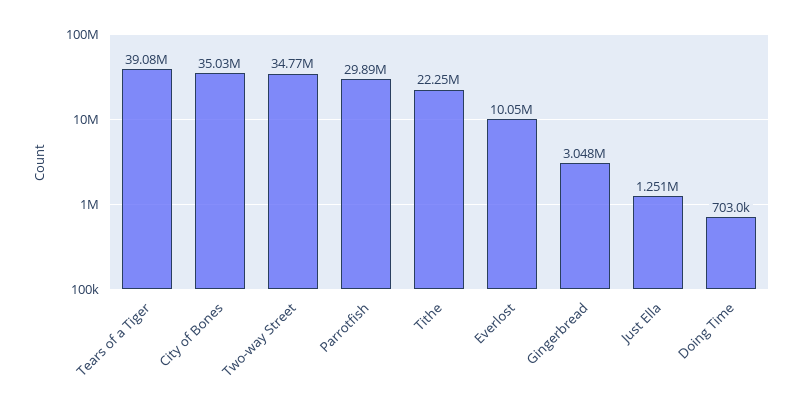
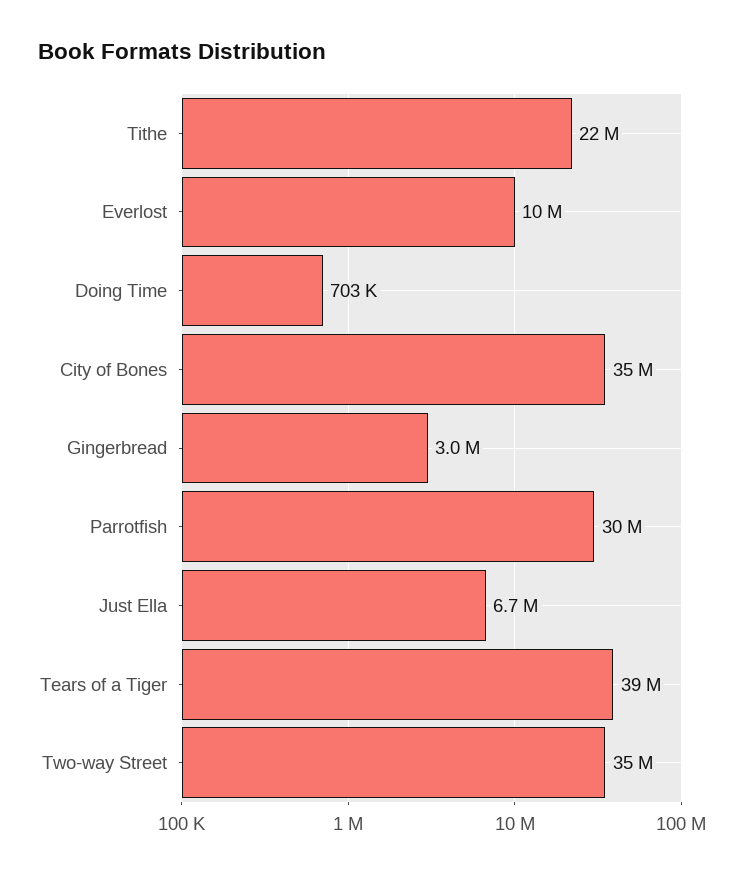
  {
    "Tears of a Tiger": 39080000,
    "City of Bones": 35030000,
    "Two-way Street": 34770000,
    "Parrotfish": 29890000,
    "Tithe": 22250000,
    "Everlost": 10050000,
    "Gingerbread": 3048000,
-   "Just Ella": 1251000,
+   "Just Ella": 6700000,
    "Doing Time": 703000
  }

